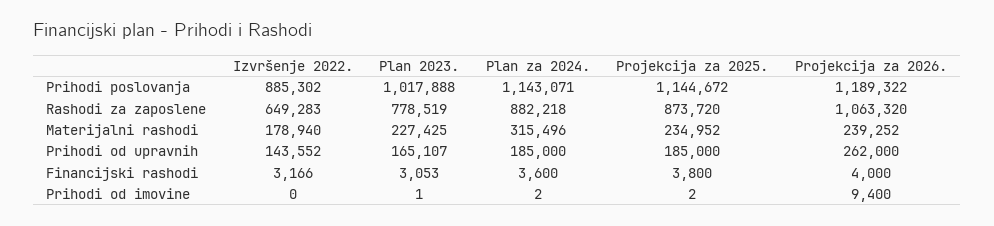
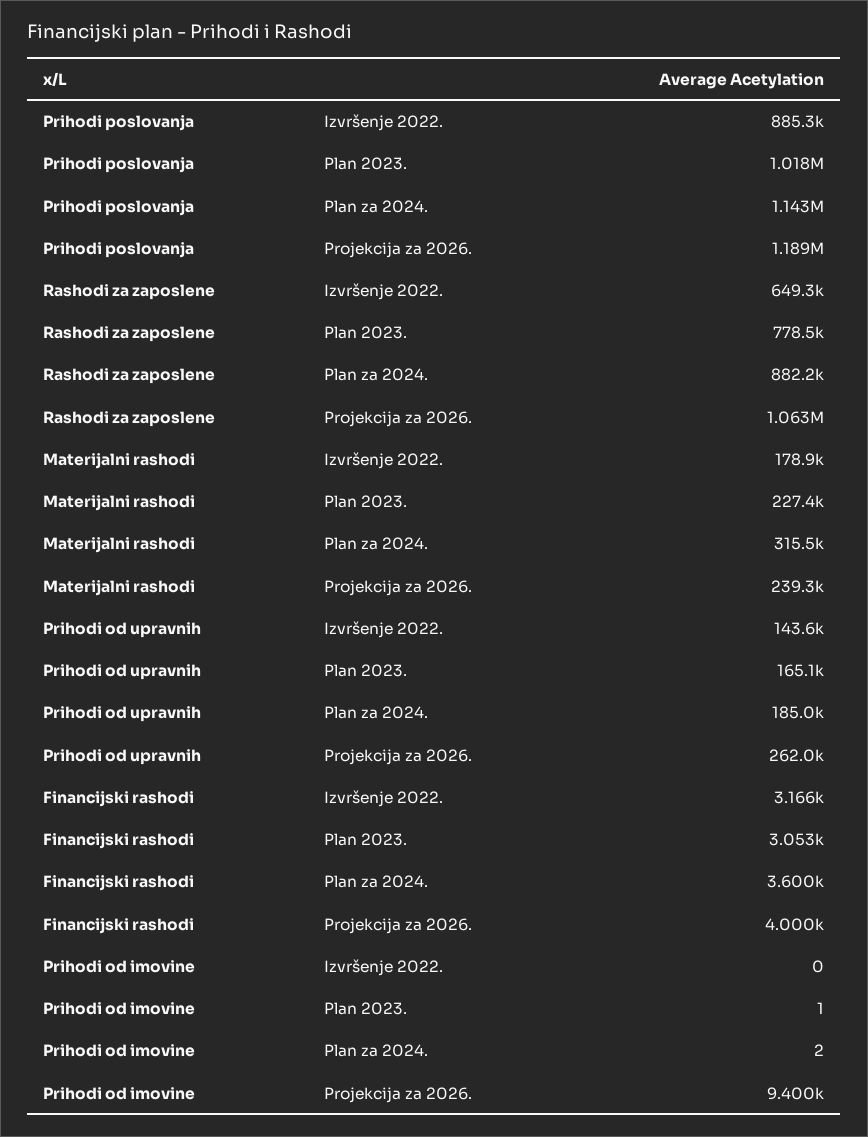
  {
    "Izvršenje 2022.": {
      "Prihodi poslovanja": 885302,
      "Rashodi za zaposlene": 649283,
      "Materijalni rashodi": 178940,
      "Prihodi od upravnih": 143552,
      "Financijski rashodi": 3166,
      "Prihodi od imovine": 0
    },
    "Plan 2023.": {
      "Prihodi poslovanja": 1017888,
      "Rashodi za zaposlene": 778519,
      "Materijalni rashodi": 227425,
      "Prihodi od upravnih": 165107,
      "Financijski rashodi": 3053,
      "Prihodi od imovine": 1
    },
    "Plan za 2024.": {
      "Prihodi poslovanja": 1143071,
      "Rashodi za zaposlene": 882218,
      "Materijalni rashodi": 315496,
      "Prihodi od upravnih": 185000,
      "Financijski rashodi": 3600,
      "Prihodi od imovine": 2
    },
-   "Projekcija za 2025.": {
-     "Prihodi poslovanja": 1144672,
-     "Rashodi za zaposlene": 873720,
-     "Materijalni rashodi": 234952,
-     "Prihodi od upravnih": 185000,
-     "Financijski rashodi": 3800,
-     "Prihodi od imovine": 2
-   },
    "Projekcija za 2026.": {
      "Prihodi poslovanja": 1189322,
      "Rashodi za zaposlene": 1063320,
      "Materijalni rashodi": 239252,
      "Prihodi od upravnih": 262000,
      "Financijski rashodi": 4000,
      "Prihodi od imovine": 9400
    }
  }

